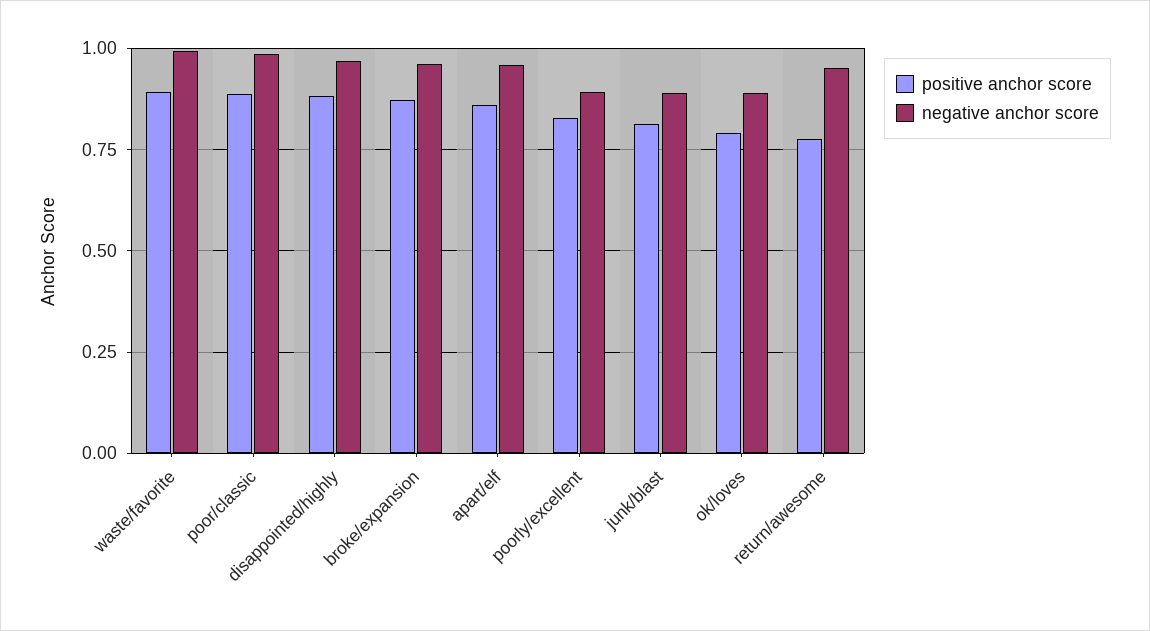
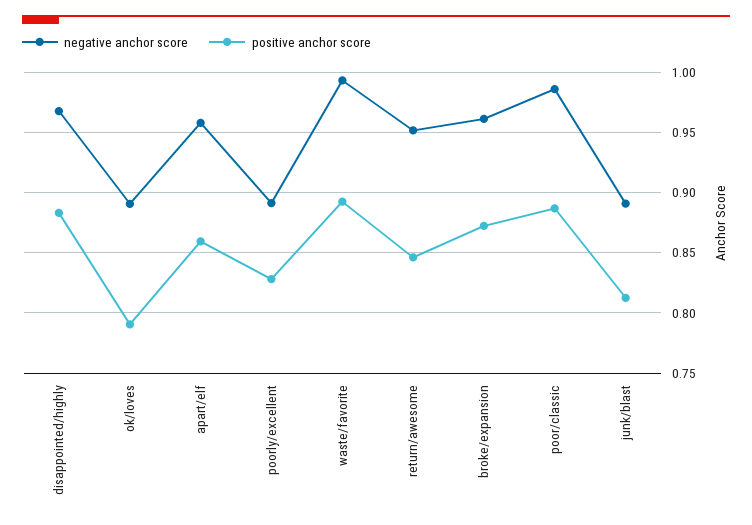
  {
    "positive anchor score": {
      "waste/favorite": 0.895,
      "poor/classic": 0.885,
      "disappointed/highly": 0.885,
      "broke/expansion": 0.87,
      "apart/elf": 0.86,
      "poorly/excellent": 0.83,
      "junk/blast": 0.815,
      "ok/loves": 0.79,
-     "return/awesome": 0.775
+     "return/awesome": 0.845
    },
    "negative anchor score": {
      "waste/favorite": 0.995,
      "poor/classic": 0.985,
      "disappointed/highly": 0.97,
      "broke/expansion": 0.96,
      "apart/elf": 0.96,
      "poorly/excellent": 0.89,
      "junk/blast": 0.89,
      "ok/loves": 0.89,
      "return/awesome": 0.95
    }
  }

